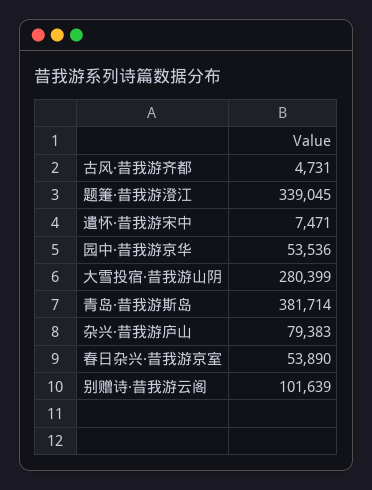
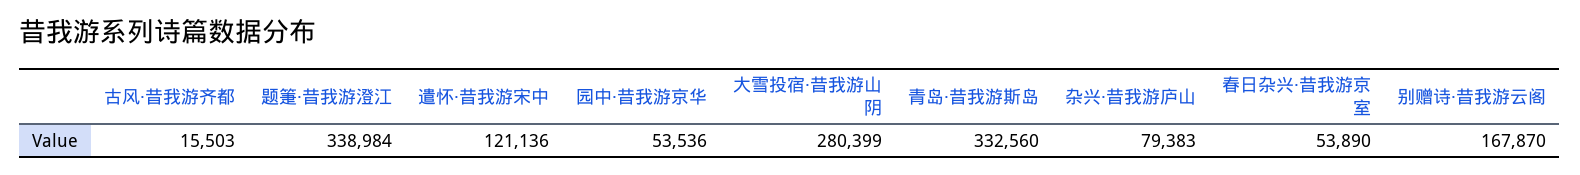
  {
-   "古风·昔我游齐都": 4731,
+   "古风·昔我游齐都": 15503,
-   "题箑·昔我游澄江": 339045,
+   "题箑·昔我游澄江": 338984,
-   "遣怀·昔我游宋中": 7471,
+   "遣怀·昔我游宋中": 121136,
    "园中·昔我游京华": 53536,
    "大雪投宿·昔我游山阴": 280399,
-   "青岛·昔我游斯岛": 381714,
+   "青岛·昔我游斯岛": 332560,
    "杂兴·昔我游庐山": 79383,
    "春日杂兴·昔我游京室": 53890,
-   "别赠诗·昔我游云阁": 101639
+   "别赠诗·昔我游云阁": 167870
  }

